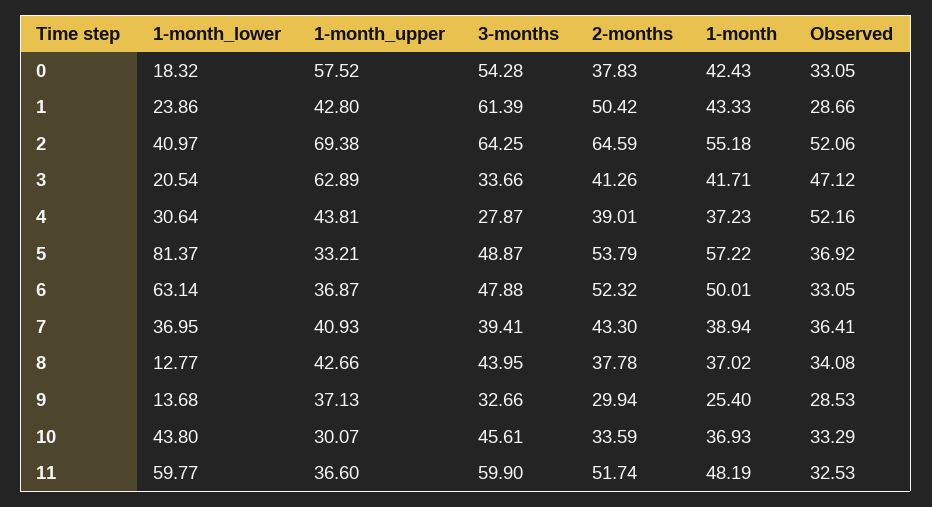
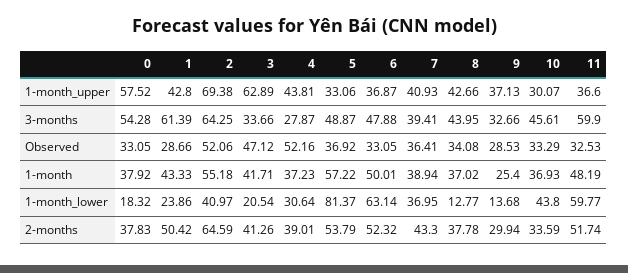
  {
    "1-month_lower": {
      "0": 18.32,
      "1": 23.86,
      "2": 40.97,
      "3": 20.54,
      "4": 30.64,
      "5": 81.37,
      "6": 63.14,
      "7": 36.95,
      "8": 12.77,
      "9": 13.68,
      "10": 43.8,
      "11": 59.77
    },
    "1-month_upper": {
      "0": 57.52,
      "1": 42.8,
      "2": 69.38,
      "3": 62.89,
      "4": 43.81,
-     "5": 33.21,
+     "5": 33.06,
      "6": 36.87,
      "7": 40.93,
      "8": 42.66,
      "9": 37.13,
      "10": 30.07,
      "11": 36.6
    },
    "3-months": {
      "0": 54.28,
      "1": 61.39,
      "2": 64.25,
      "3": 33.66,
      "4": 27.87,
      "5": 48.87,
      "6": 47.88,
      "7": 39.41,
      "8": 43.95,
      "9": 32.66,
      "10": 45.61,
      "11": 59.9
    },
    "2-months": {
      "0": 37.83,
      "1": 50.42,
      "2": 64.59,
      "3": 41.26,
      "4": 39.01,
      "5": 53.79,
      "6": 52.32,
      "7": 43.3,
      "8": 37.78,
      "9": 29.94,
      "10": 33.59,
      "11": 51.74
    },
    "1-month": {
-     "0": 42.43,
+     "0": 37.92,
      "1": 43.33,
      "2": 55.18,
      "3": 41.71,
      "4": 37.23,
      "5": 57.22,
      "6": 50.01,
      "7": 38.94,
      "8": 37.02,
      "9": 25.4,
      "10": 36.93,
      "11": 48.19
    },
    "Observed": {
      "0": 33.05,
      "1": 28.66,
      "2": 52.06,
      "3": 47.12,
      "4": 52.16,
      "5": 36.92,
      "6": 33.05,
      "7": 36.41,
      "8": 34.08,
      "9": 28.53,
      "10": 33.29,
      "11": 32.53
    }
  }

